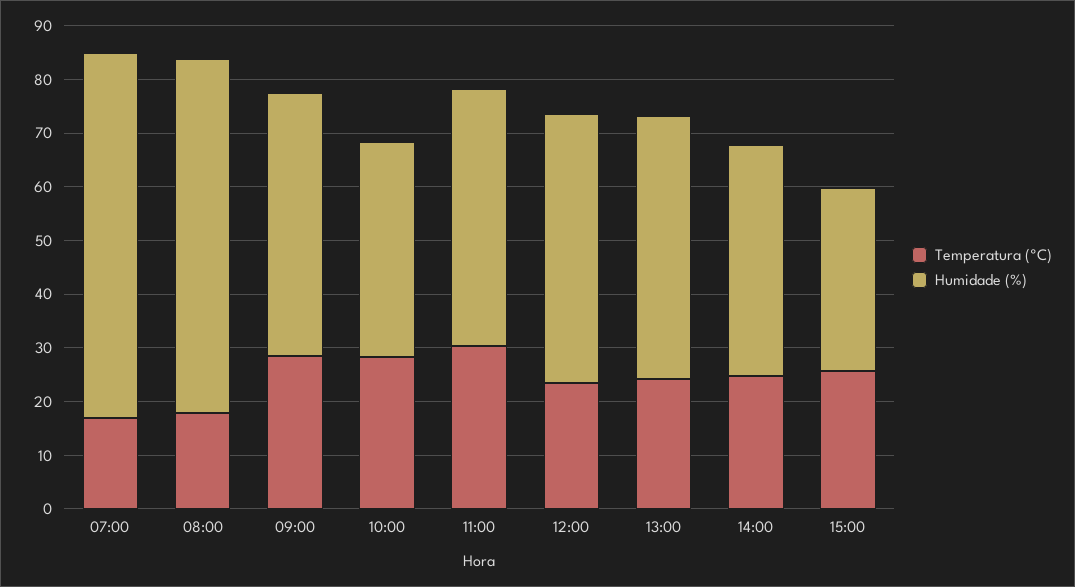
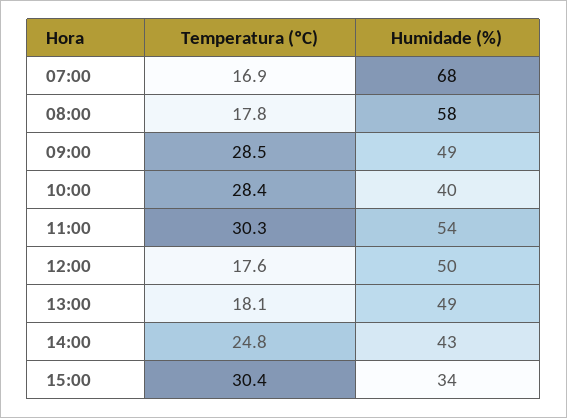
  {
    "Temperatura (ºC)": {
      "07:00": 16.9,
      "08:00": 17.8,
      "09:00": 28.5,
      "10:00": 28.4,
      "11:00": 30.3,
-     "12:00": 24,
+     "12:00": 17.6,
-     "13:00": 24,
+     "13:00": 18.1,
      "14:00": 24.8,
-     "15:00": 26
+     "15:00": 30.4
    },
    "Humidade (%)": {
      "07:00": 68,
-     "08:00": 66,
+     "08:00": 58,
      "09:00": 49,
      "10:00": 40,
-     "11:00": 48,
+     "11:00": 54,
      "12:00": 50,
      "13:00": 49,
      "14:00": 43,
      "15:00": 34
    }
  }

